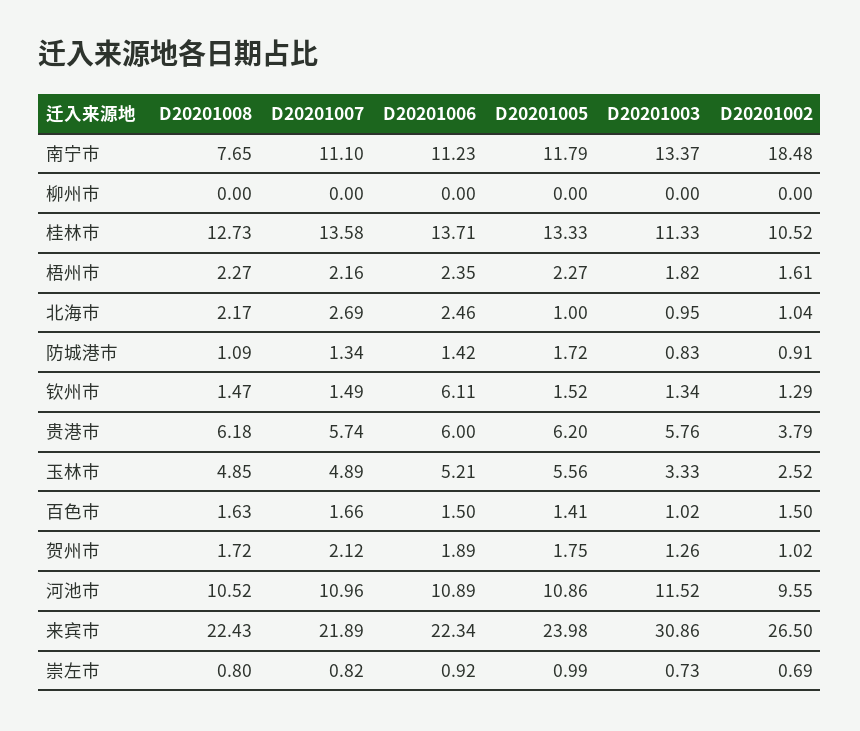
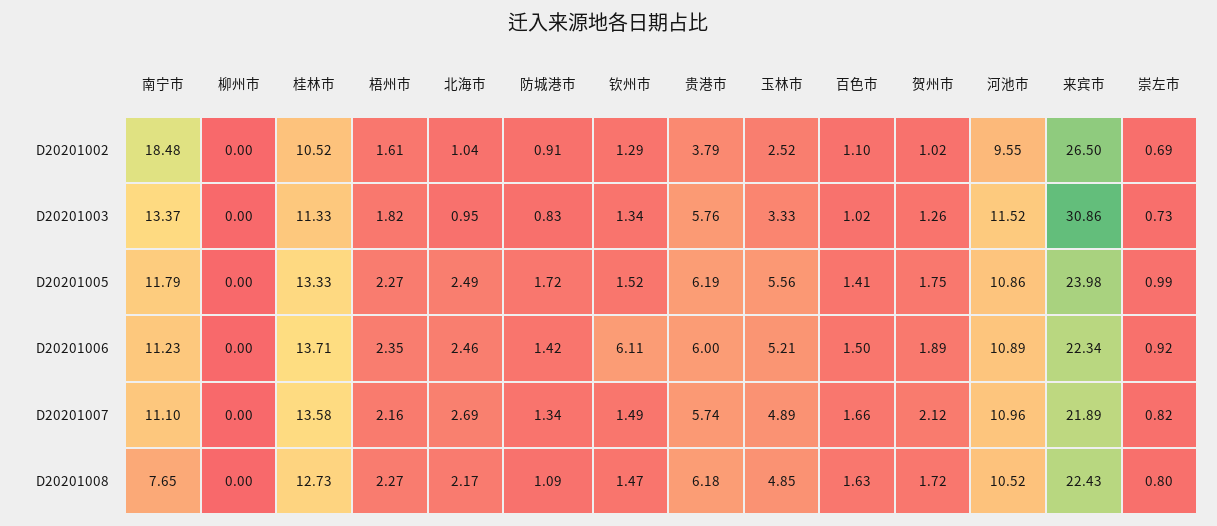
  {
    "D20201008": {
      "南宁市": 7.65,
      "柳州市": 0,
      "桂林市": 12.73,
      "梧州市": 2.27,
      "北海市": 2.17,
      "防城港市": 1.09,
      "钦州市": 1.47,
      "贵港市": 6.18,
      "玉林市": 4.85,
      "百色市": 1.63,
      "贺州市": 1.72,
      "河池市": 10.52,
      "来宾市": 22.43,
      "崇左市": 0.8
    },
    "D20201007": {
      "南宁市": 11.1,
      "柳州市": 0,
      "桂林市": 13.58,
      "梧州市": 2.16,
      "北海市": 2.69,
      "防城港市": 1.34,
      "钦州市": 1.49,
      "贵港市": 5.74,
      "玉林市": 4.89,
      "百色市": 1.66,
      "贺州市": 2.12,
      "河池市": 10.96,
      "来宾市": 21.89,
      "崇左市": 0.82
    },
    "D20201006": {
      "南宁市": 11.23,
      "柳州市": 0,
      "桂林市": 13.71,
      "梧州市": 2.35,
      "北海市": 2.46,
      "防城港市": 1.42,
      "钦州市": 6.11,
      "贵港市": 6,
      "玉林市": 5.21,
      "百色市": 1.5,
      "贺州市": 1.89,
      "河池市": 10.89,
      "来宾市": 22.34,
      "崇左市": 0.92
    },
    "D20201005": {
      "南宁市": 11.79,
      "柳州市": 0,
      "桂林市": 13.33,
      "梧州市": 2.27,
-     "北海市": 1,
+     "北海市": 2.49,
      "防城港市": 1.72,
      "钦州市": 1.52,
-     "贵港市": 6.2,
+     "贵港市": 6.19,
      "玉林市": 5.56,
      "百色市": 1.41,
      "贺州市": 1.75,
      "河池市": 10.86,
      "来宾市": 23.98,
      "崇左市": 0.99
    },
    "D20201003": {
      "南宁市": 13.37,
      "柳州市": 0,
      "桂林市": 11.33,
      "梧州市": 1.82,
      "北海市": 0.95,
      "防城港市": 0.83,
      "钦州市": 1.34,
      "贵港市": 5.76,
      "玉林市": 3.33,
      "百色市": 1.02,
      "贺州市": 1.26,
      "河池市": 11.52,
      "来宾市": 30.86,
      "崇左市": 0.73
    },
    "D20201002": {
      "南宁市": 18.48,
      "柳州市": 0,
      "桂林市": 10.52,
      "梧州市": 1.61,
      "北海市": 1.04,
      "防城港市": 0.91,
      "钦州市": 1.29,
      "贵港市": 3.79,
      "玉林市": 2.52,
-     "百色市": 1.5,
+     "百色市": 1.1,
      "贺州市": 1.02,
      "河池市": 9.55,
      "来宾市": 26.5,
      "崇左市": 0.69
    }
  }

